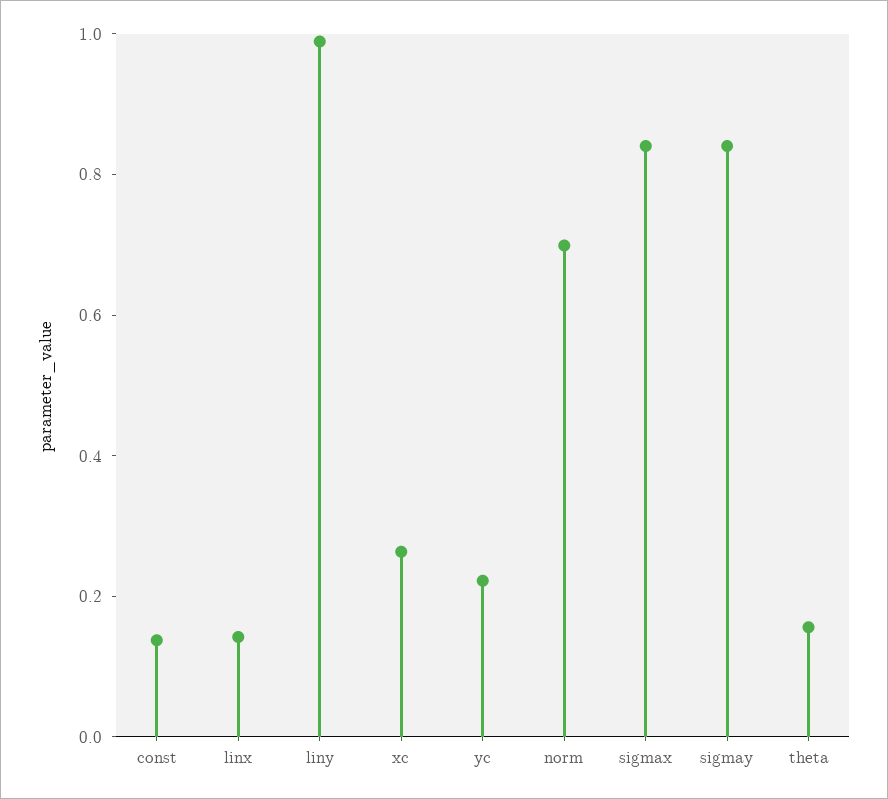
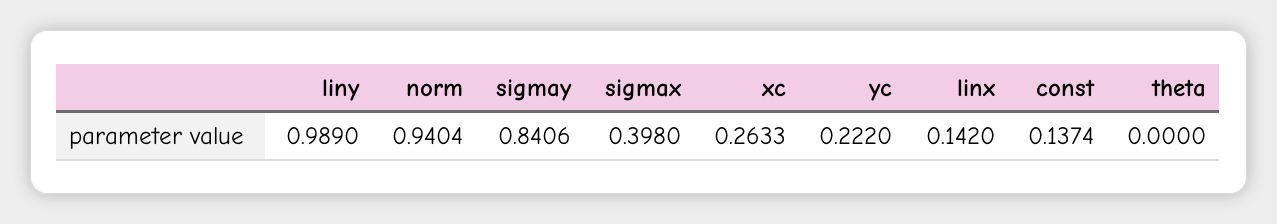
  {
    "const": 0.1374,
    "linx": 0.142,
    "liny": 0.989,
    "xc": 0.2633,
    "yc": 0.222,
-   "norm": 0.7,
+   "norm": 0.9404,
-   "sigmax": 0.85,
+   "sigmax": 0.398,
    "sigmay": 0.8406,
-   "theta": 0.15
+   "theta": 0
  }

